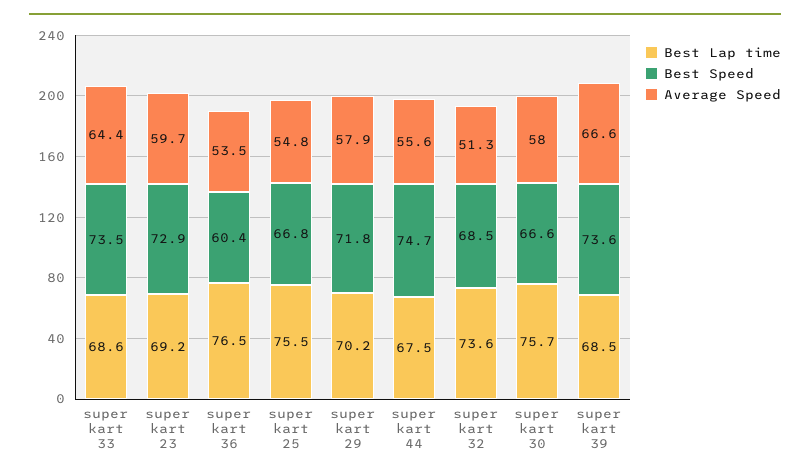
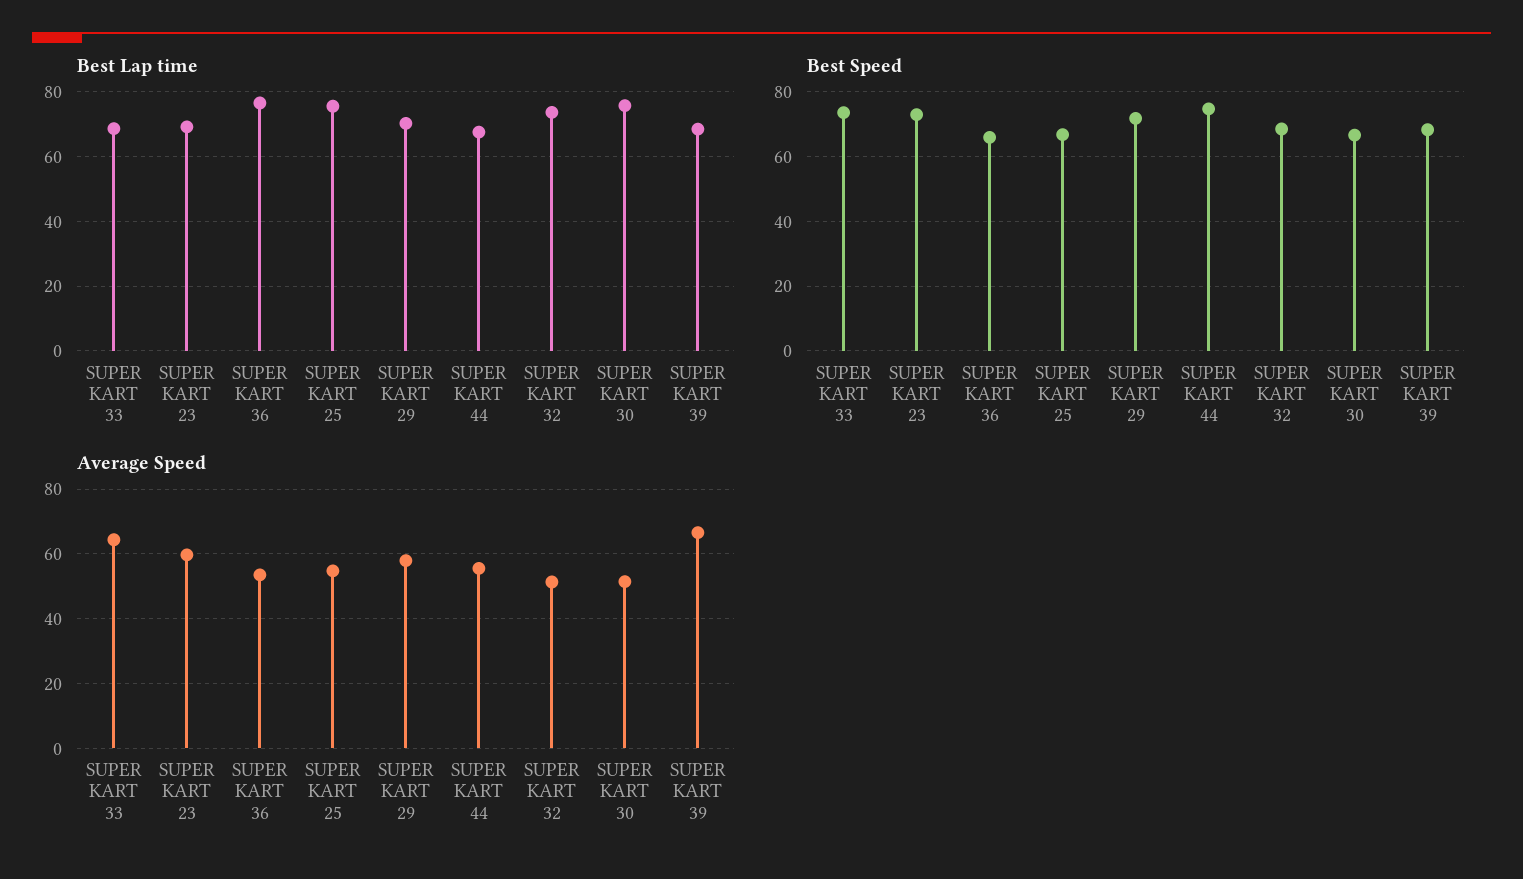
  {
    "Best Lap time": {
      "super kart 33": 68.6,
      "super kart 23": 69.2,
      "super kart 36": 76.5,
      "super kart 25": 75.5,
      "super kart 29": 70.2,
      "super kart 44": 67.5,
      "super kart 32": 73.6,
      "super kart 30": 75.7,
      "super kart 39": 68.5
    },
    "Best Speed": {
      "super kart 33": 73.5,
      "super kart 23": 72.9,
-     "super kart 36": 60.4,
+     "super kart 36": 66,
      "super kart 25": 66.8,
      "super kart 29": 71.8,
      "super kart 44": 74.7,
      "super kart 32": 68.5,
      "super kart 30": 66.6,
-     "super kart 39": 73.6
+     "super kart 39": 68
    },
    "Average Speed": {
      "super kart 33": 64.4,
      "super kart 23": 59.7,
      "super kart 36": 53.5,
      "super kart 25": 54.8,
      "super kart 29": 57.9,
      "super kart 44": 55.6,
      "super kart 32": 51.3,
-     "super kart 30": 58,
+     "super kart 30": 52,
      "super kart 39": 66.6
    }
  }

